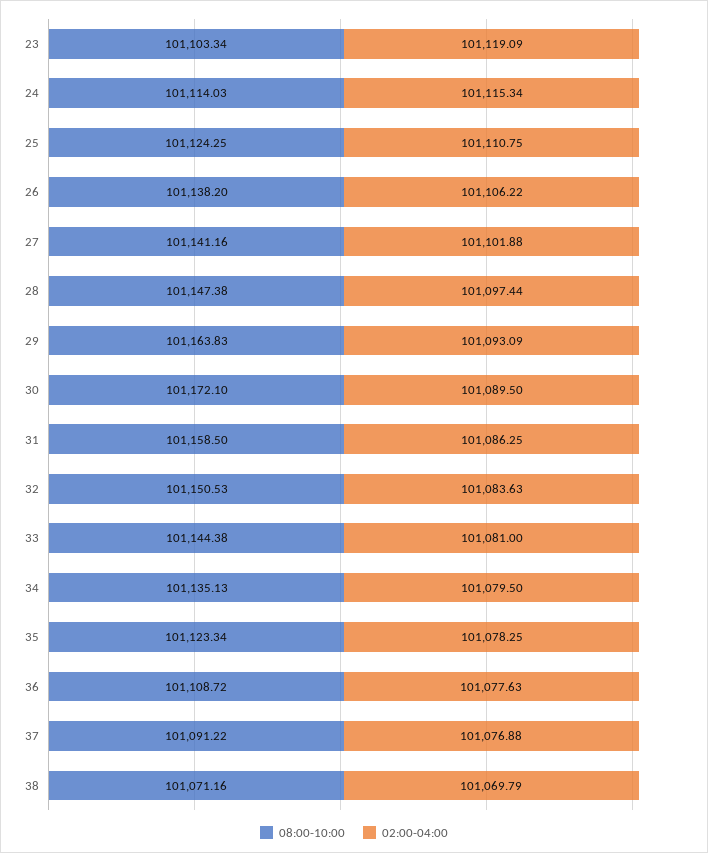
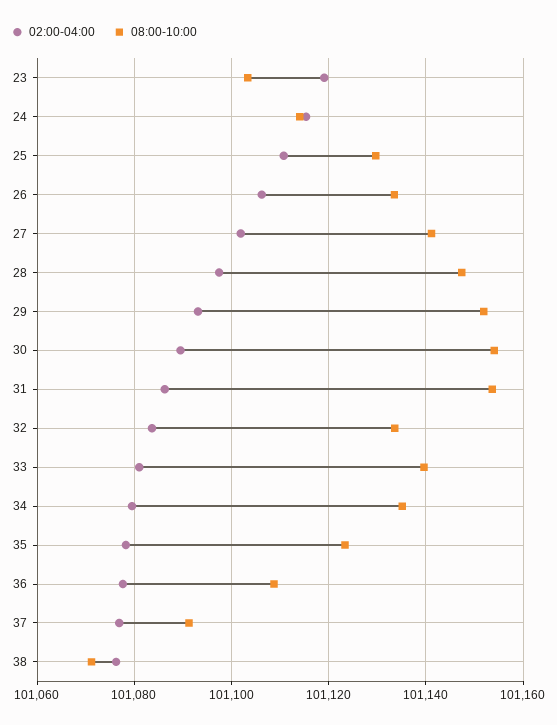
  {
    "08:00-10:00": {
      "23": 101103.34,
      "24": 101114.03,
-     "25": 101124.25,
+     "25": 101130,
-     "26": 101138.2,
+     "26": 101134,
      "27": 101141.16,
      "28": 101147.38,
-     "29": 101163.83,
+     "29": 101152,
-     "30": 101172.1,
+     "30": 101154,
-     "31": 101158.5,
+     "31": 101154,
-     "32": 101150.53,
+     "32": 101134,
-     "33": 101144.38,
+     "33": 101140,
      "34": 101135.13,
      "35": 101123.34,
      "36": 101108.72,
      "37": 101091.22,
      "38": 101071.16
    },
    "02:00-04:00": {
      "23": 101119.09,
      "24": 101115.34,
      "25": 101110.75,
      "26": 101106.22,
      "27": 101101.88,
      "28": 101097.44,
      "29": 101093.09,
      "30": 101089.5,
      "31": 101086.25,
      "32": 101083.63,
      "33": 101081,
      "34": 101079.5,
      "35": 101078.25,
      "36": 101077.63,
      "37": 101076.88,
-     "38": 101069.79
+     "38": 101076
    }
  }

